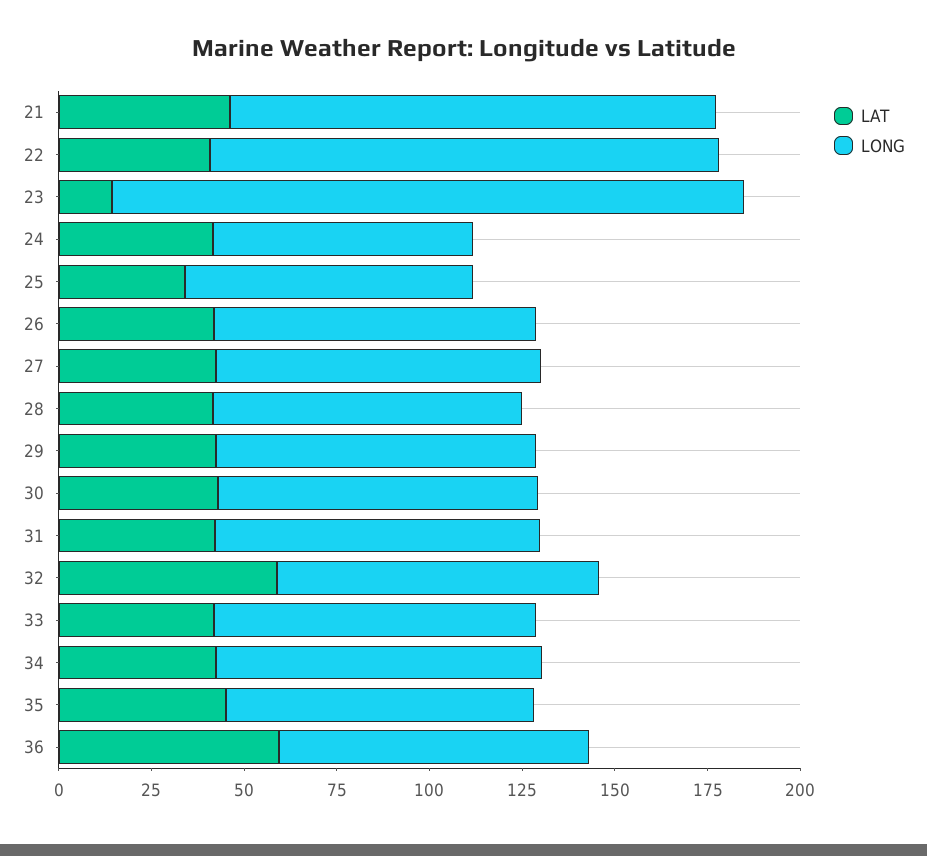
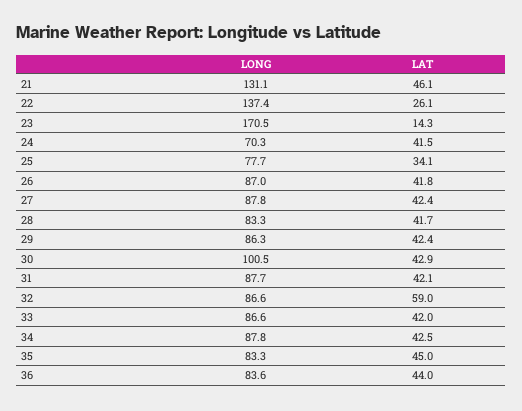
  {
    "LAT": {
      "21": 46.1,
-     "22": 40,
+     "22": 26.1,
      "23": 14.3,
      "24": 41.5,
      "25": 34.1,
      "26": 41.8,
      "27": 42.4,
      "28": 41.7,
      "29": 42.4,
      "30": 42.9,
      "31": 42.1,
      "32": 59,
      "33": 42,
      "34": 42.5,
      "35": 45,
-     "36": 60
+     "36": 44
    },
    "LONG": {
      "21": 131.1,
      "22": 137.4,
      "23": 170.5,
      "24": 70.3,
      "25": 77.7,
      "26": 87,
      "27": 87.8,
      "28": 83.3,
      "29": 86.3,
-     "30": 85,
+     "30": 100.5,
      "31": 87.7,
      "32": 86.6,
      "33": 86.6,
      "34": 87.8,
      "35": 83.3,
      "36": 83.6
    }
  }

